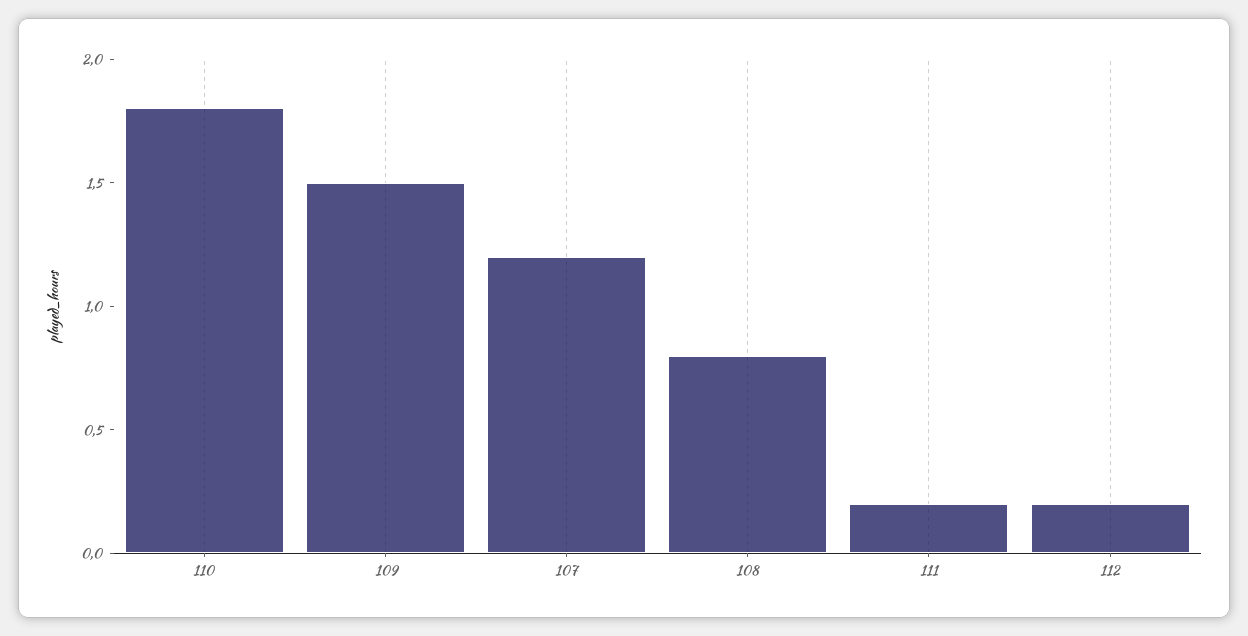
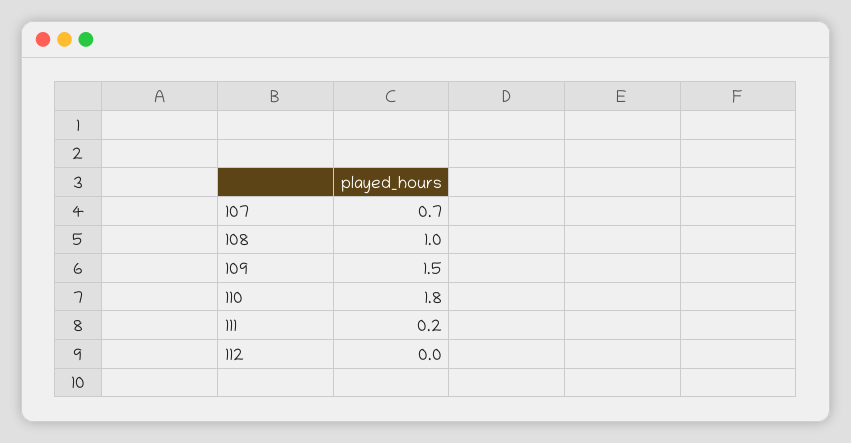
  {
    "110": 1.8,
    "109": 1.5,
-   "107": 1.2,
+   "107": 0.7,
-   "108": 0.8,
+   "108": 1,
    "111": 0.2,
-   "112": 0.2
+   "112": 0
  }

